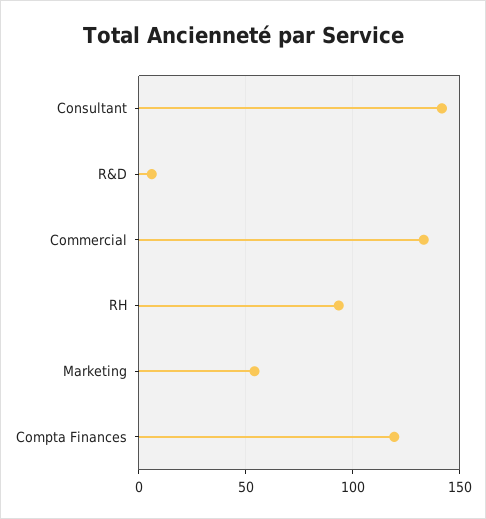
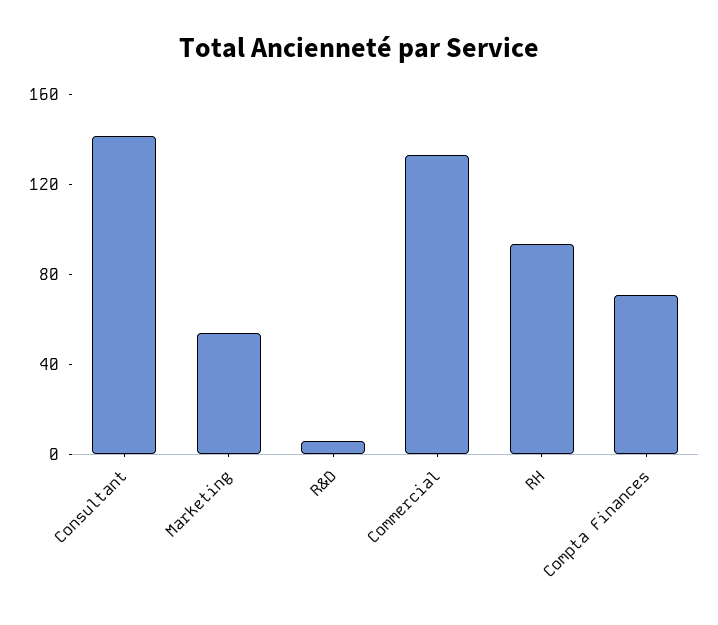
  {
    "Consultant": 140,
    "R&D": 5,
    "Commercial": 135,
    "RH": 95,
    "Marketing": 55,
-   "Compta Finances": 120
+   "Compta Finances": 70
  }

